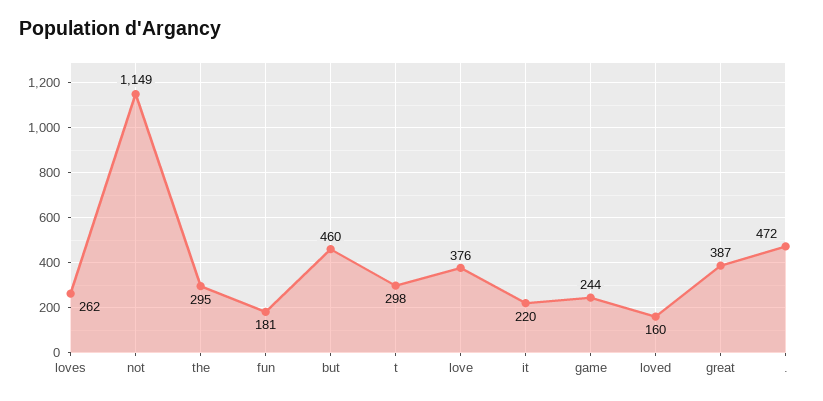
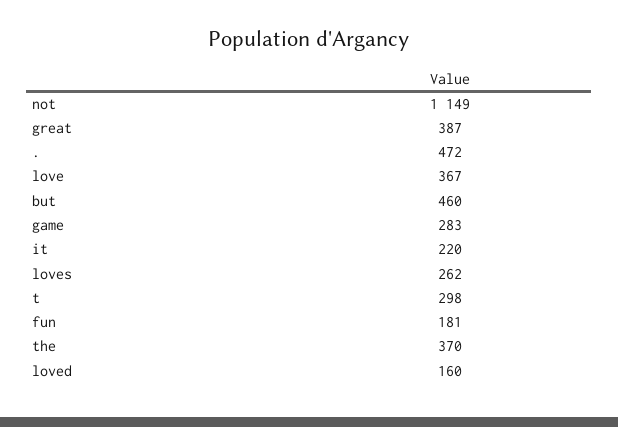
  {
    "loves": 262,
    "not": 1149,
-   "the": 295,
+   "the": 370,
    "fun": 181,
    "but": 460,
    "t": 298,
-   "love": 376,
+   "love": 367,
    "it": 220,
-   "game": 244,
+   "game": 283,
    "loved": 160,
    "great": 387,
    ".": 472
  }

